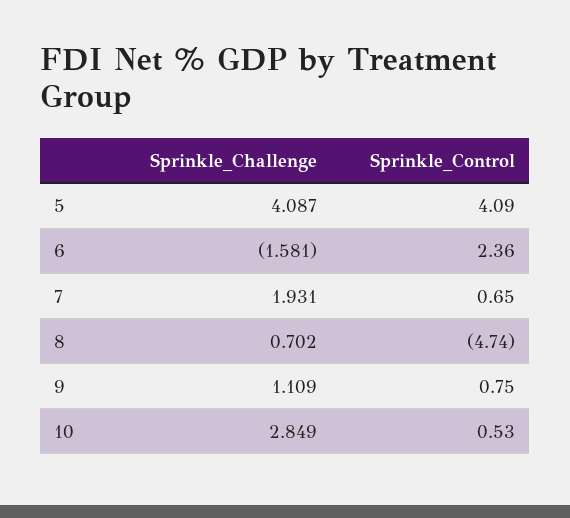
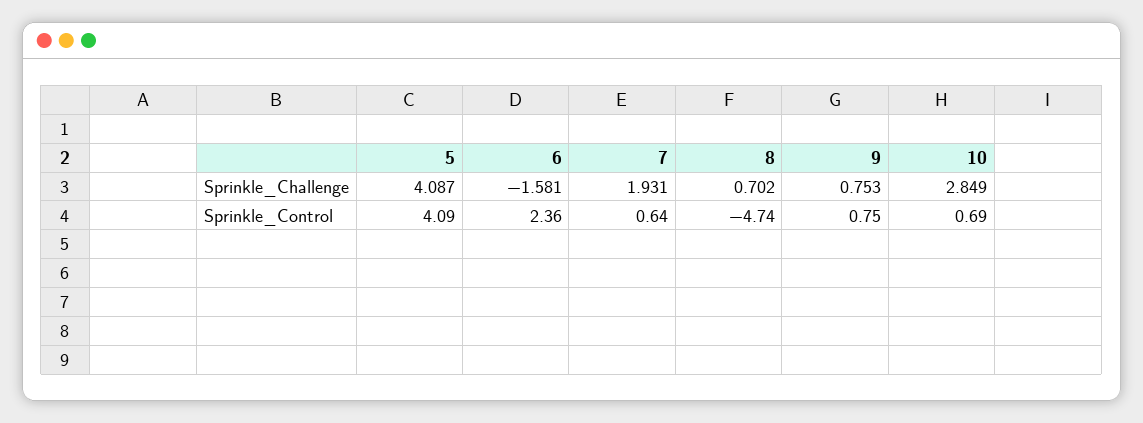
  {
    "Sprinkle_Challenge": {
      "5": 4.087,
      "6": -1.581,
      "7": 1.931,
      "8": 0.702,
-     "9": 1.109,
+     "9": 0.753,
      "10": 2.849
    },
    "Sprinkle_Control": {
      "5": 4.09,
      "6": 2.36,
-     "7": 0.65,
+     "7": 0.64,
      "8": -4.74,
      "9": 0.75,
-     "10": 0.53
+     "10": 0.69
    }
  }

